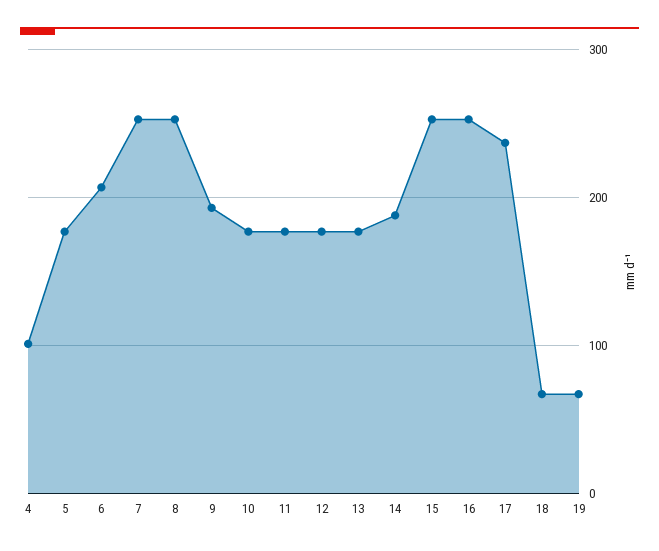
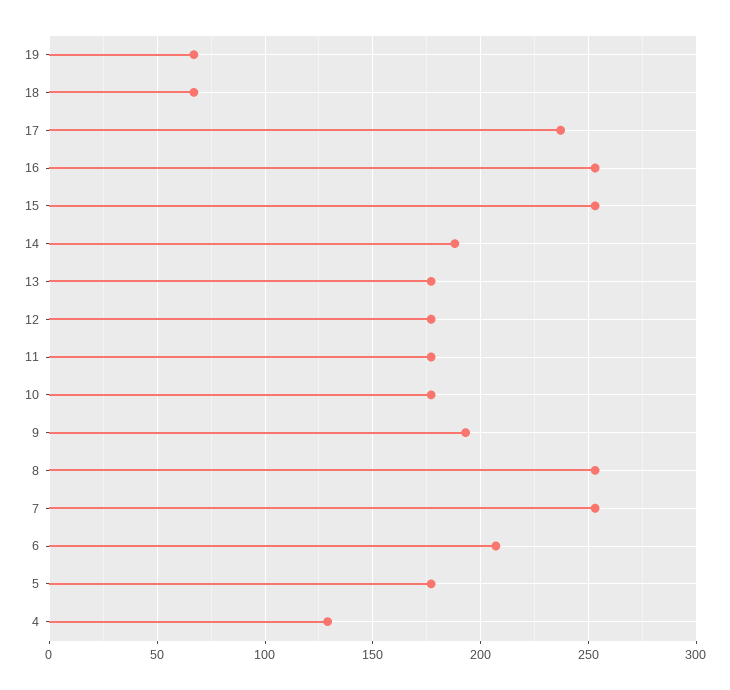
  {
-   "4": 100,
+   "4": 130,
    "5": 175,
    "6": 205,
    "7": 255,
    "8": 255,
    "9": 195,
    "10": 175,
    "11": 175,
    "12": 175,
    "13": 175,
    "14": 190,
    "15": 255,
    "16": 255,
    "17": 235,
    "18": 65,
    "19": 65
  }

